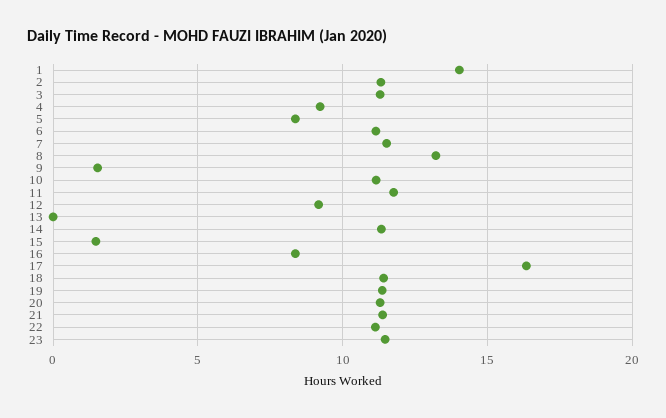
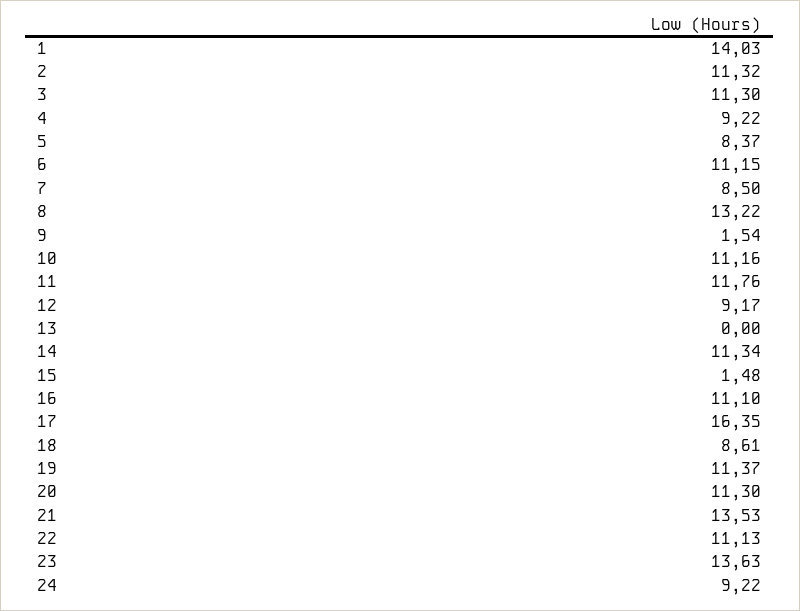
  {
    "1": 14.03,
    "2": 11.32,
    "3": 11.3,
    "4": 9.22,
    "5": 8.37,
    "6": 11.15,
-   "7": 11.5,
+   "7": 8.5,
    "8": 13.22,
    "9": 1.54,
    "10": 11.16,
    "11": 11.76,
    "12": 9.17,
    "13": 0,
    "14": 11.34,
    "15": 1.48,
-   "16": 8.5,
+   "16": 11.1,
    "17": 16.35,
-   "18": 11.5,
+   "18": 8.61,
    "19": 11.37,
    "20": 11.3,
-   "21": 11.5,
+   "21": 13.53,
    "22": 11.13,
-   "23": 11.5
+   "23": 13.63,
+   "24": 9.22
  }

